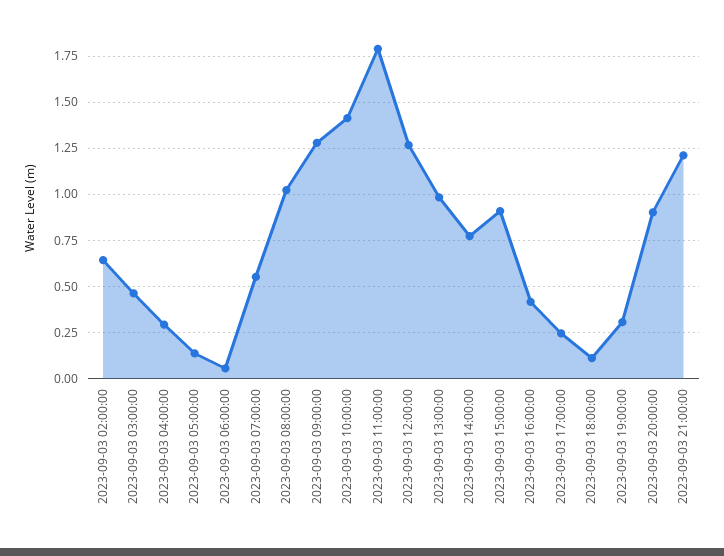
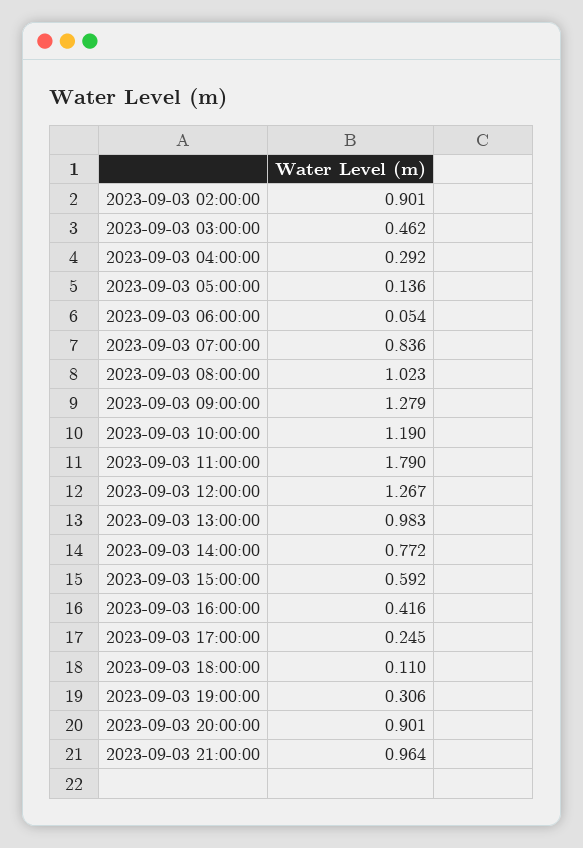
  {
-   "2023-09-03 02:00:00": 0.65,
+   "2023-09-03 02:00:00": 0.901,
    "2023-09-03 03:00:00": 0.462,
    "2023-09-03 04:00:00": 0.292,
    "2023-09-03 05:00:00": 0.136,
    "2023-09-03 06:00:00": 0.054,
-   "2023-09-03 07:00:00": 0.55,
+   "2023-09-03 07:00:00": 0.836,
    "2023-09-03 08:00:00": 1.023,
    "2023-09-03 09:00:00": 1.279,
-   "2023-09-03 10:00:00": 1.4,
+   "2023-09-03 10:00:00": 1.19,
    "2023-09-03 11:00:00": 1.79,
    "2023-09-03 12:00:00": 1.267,
    "2023-09-03 13:00:00": 0.983,
    "2023-09-03 14:00:00": 0.772,
-   "2023-09-03 15:00:00": 0.9,
+   "2023-09-03 15:00:00": 0.592,
    "2023-09-03 16:00:00": 0.416,
    "2023-09-03 17:00:00": 0.245,
    "2023-09-03 18:00:00": 0.11,
    "2023-09-03 19:00:00": 0.306,
    "2023-09-03 20:00:00": 0.901,
-   "2023-09-03 21:00:00": 1.2
+   "2023-09-03 21:00:00": 0.964
  }

